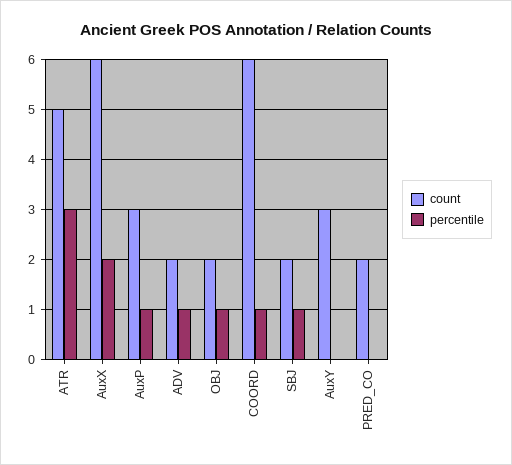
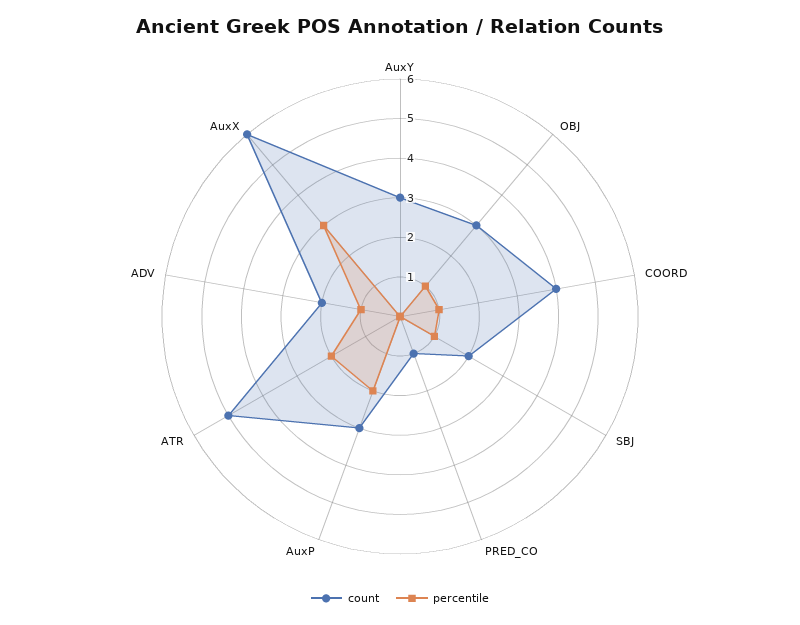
  {
    "count": {
      "ATR": 5,
      "AuxX": 6,
      "AuxP": 3,
      "ADV": 2,
-     "OBJ": 2,
+     "OBJ": 3,
-     "COORD": 6,
+     "COORD": 4,
      "SBJ": 2,
      "AuxY": 3,
-     "PRED_CO": 2
+     "PRED_CO": 1
    },
    "percentile": {
-     "ATR": 3,
+     "ATR": 2,
-     "AuxX": 2,
+     "AuxX": 3,
-     "AuxP": 1,
+     "AuxP": 2,
      "ADV": 1,
      "OBJ": 1,
      "COORD": 1,
      "SBJ": 1,
      "AuxY": 0,
      "PRED_CO": 0
    }
  }

